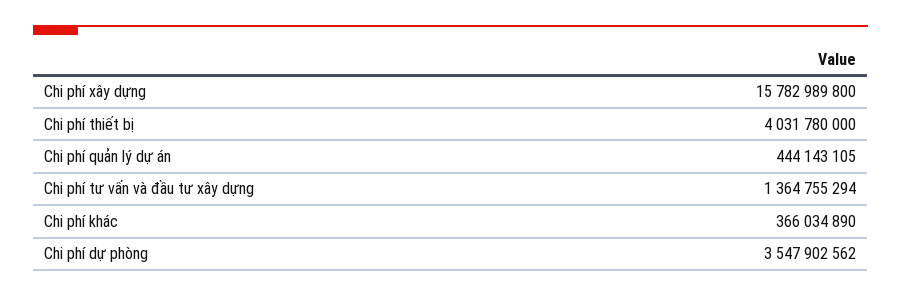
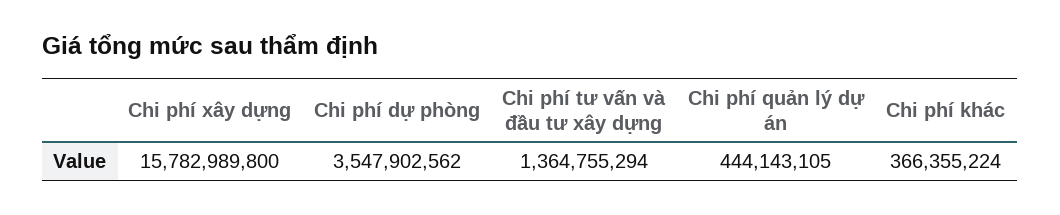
  {
    "Chi phí xây dựng": 15782989800,
-   "Chi phí thiết bị": 4031780000,
    "Chi phí quản lý dự án": 444143105,
    "Chi phí tư vấn và đầu tư xây dựng": 1364755294,
-   "Chi phí khác": 366034890,
+   "Chi phí khác": 366355224,
    "Chi phí dự phòng": 3547902562
  }

